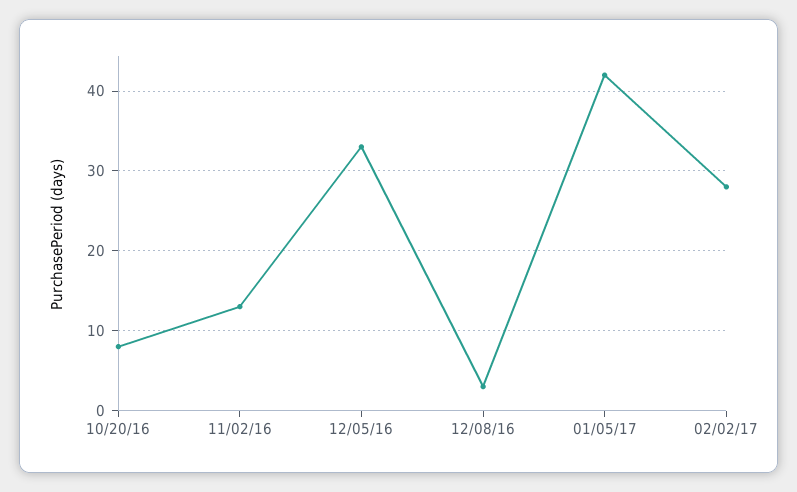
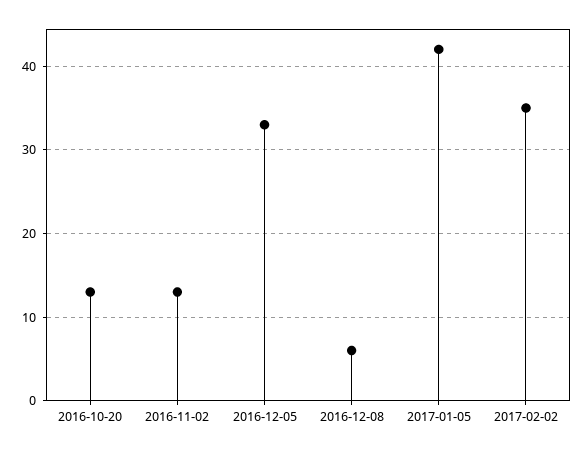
  {
-   "10/20/16": 8,
+   "10/20/16": 13,
    "11/02/16": 13,
    "12/05/16": 33,
-   "12/08/16": 3,
+   "12/08/16": 6,
    "01/05/17": 42,
-   "02/02/17": 28
+   "02/02/17": 35
  }

